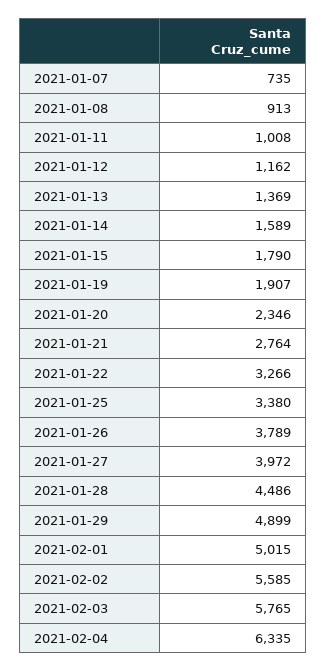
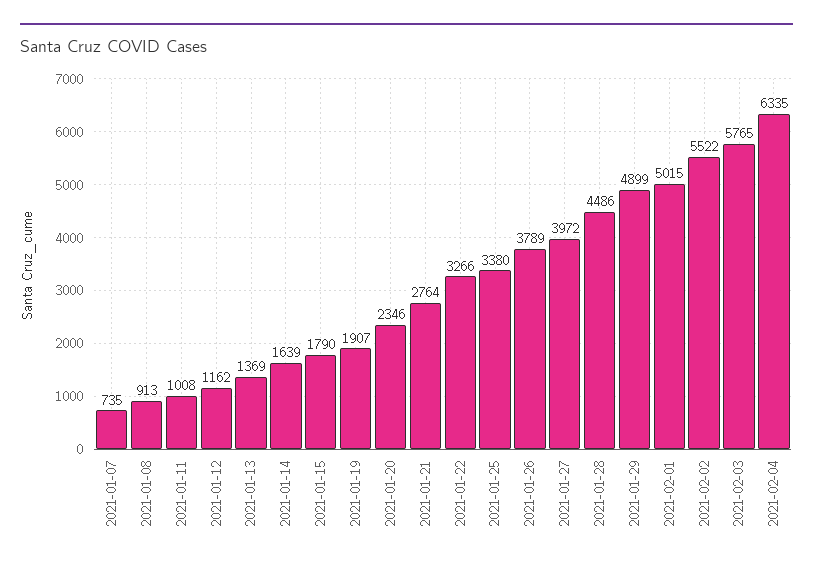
  {
    "2021-01-07": 735,
    "2021-01-08": 913,
    "2021-01-11": 1008,
    "2021-01-12": 1162,
    "2021-01-13": 1369,
-   "2021-01-14": 1589,
+   "2021-01-14": 1639,
    "2021-01-15": 1790,
    "2021-01-19": 1907,
    "2021-01-20": 2346,
    "2021-01-21": 2764,
    "2021-01-22": 3266,
    "2021-01-25": 3380,
    "2021-01-26": 3789,
    "2021-01-27": 3972,
    "2021-01-28": 4486,
    "2021-01-29": 4899,
    "2021-02-01": 5015,
-   "2021-02-02": 5585,
+   "2021-02-02": 5522,
    "2021-02-03": 5765,
    "2021-02-04": 6335
  }

